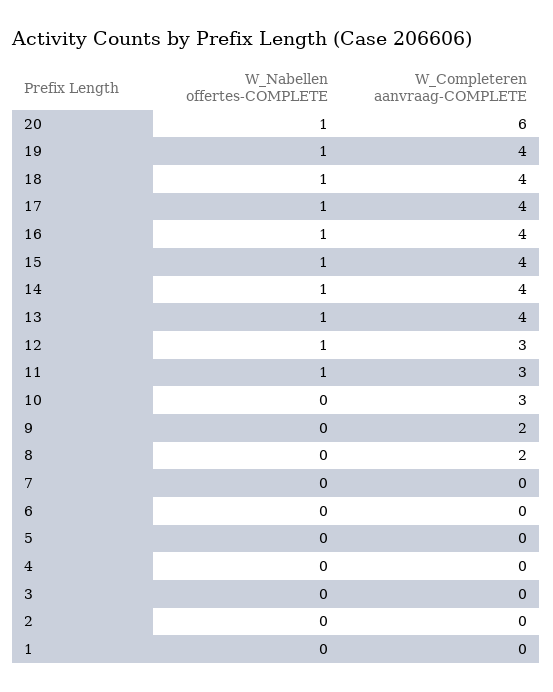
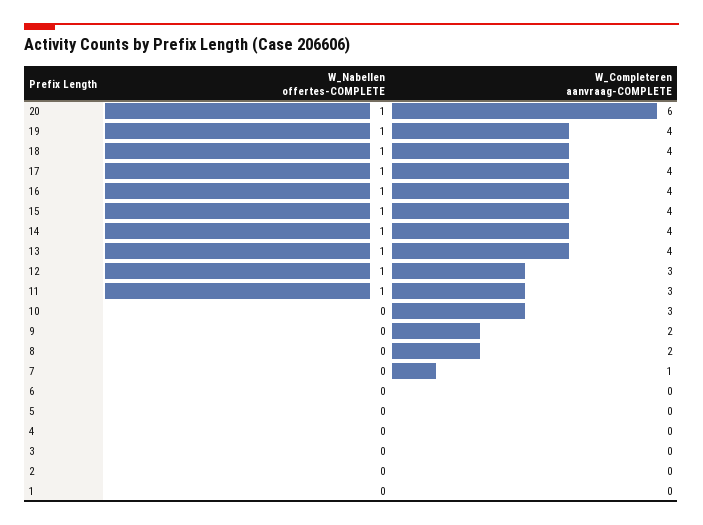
  {
    "W_Nabellen offertes-COMPLETE": {
      "20": 1,
      "19": 1,
      "18": 1,
      "17": 1,
      "16": 1,
      "15": 1,
      "14": 1,
      "13": 1,
      "12": 1,
      "11": 1,
      "10": 0,
      "9": 0,
      "8": 0,
      "7": 0,
      "6": 0,
      "5": 0,
      "4": 0,
      "3": 0,
      "2": 0,
      "1": 0
    },
    "W_Completeren aanvraag-COMPLETE": {
      "20": 6,
      "19": 4,
      "18": 4,
      "17": 4,
      "16": 4,
      "15": 4,
      "14": 4,
      "13": 4,
      "12": 3,
      "11": 3,
      "10": 3,
      "9": 2,
      "8": 2,
-     "7": 0,
+     "7": 1,
      "6": 0,
      "5": 0,
      "4": 0,
      "3": 0,
      "2": 0,
      "1": 0
    }
  }

